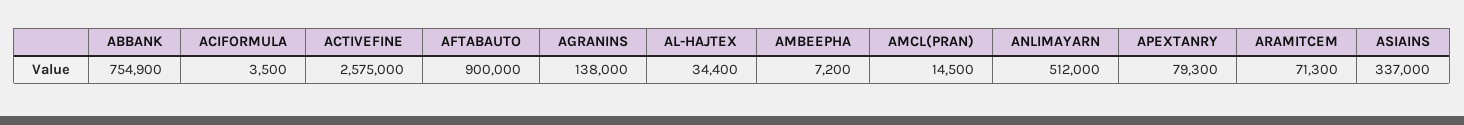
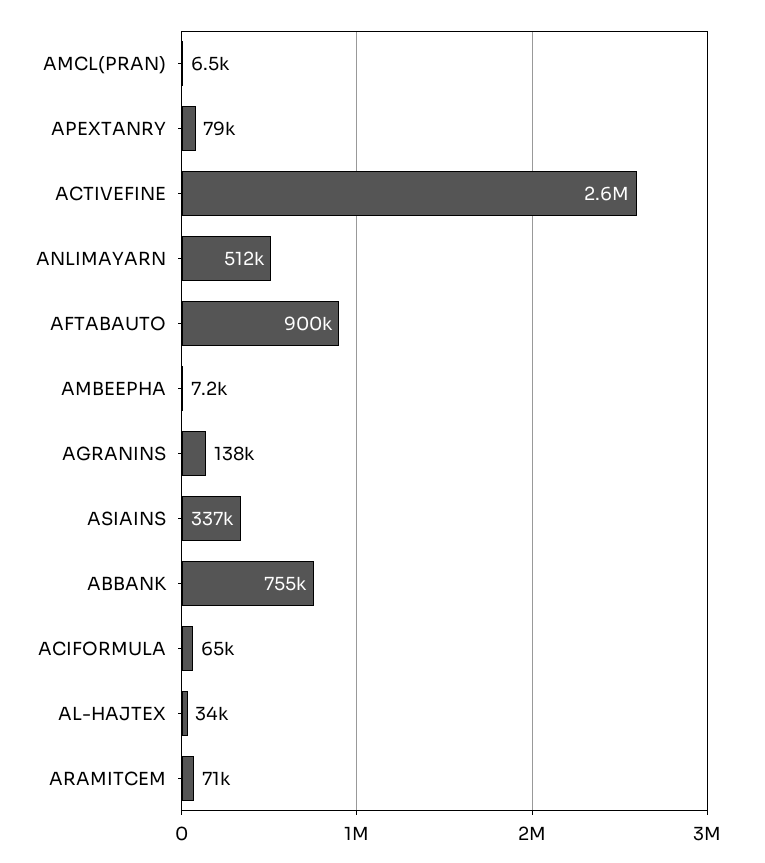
  {
    "ABBANK": 754900,
-   "ACIFORMULA": 3500,
+   "ACIFORMULA": 65000,
    "ACTIVEFINE": 2575000,
    "AFTABAUTO": 900000,
    "AGRANINS": 138000,
    "AL-HAJTEX": 34400,
    "AMBEEPHA": 7200,
-   "AMCL(PRAN)": 14500,
+   "AMCL(PRAN)": 6500,
    "ANLIMAYARN": 512000,
    "APEXTANRY": 79300,
    "ARAMITCEM": 71300,
    "ASIAINS": 337000
  }

